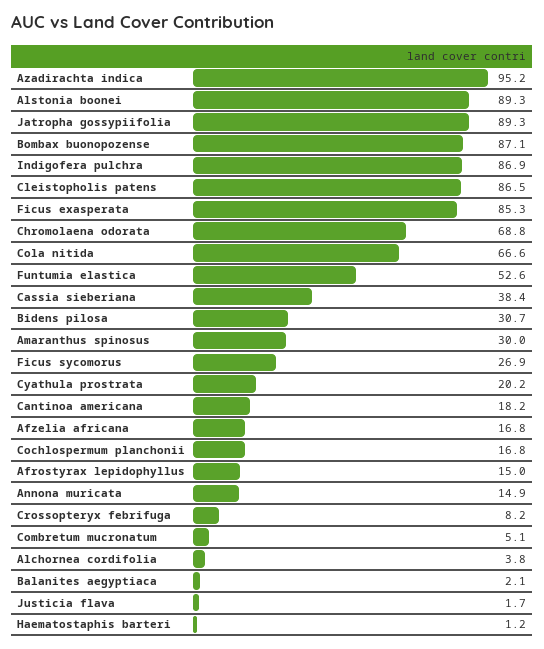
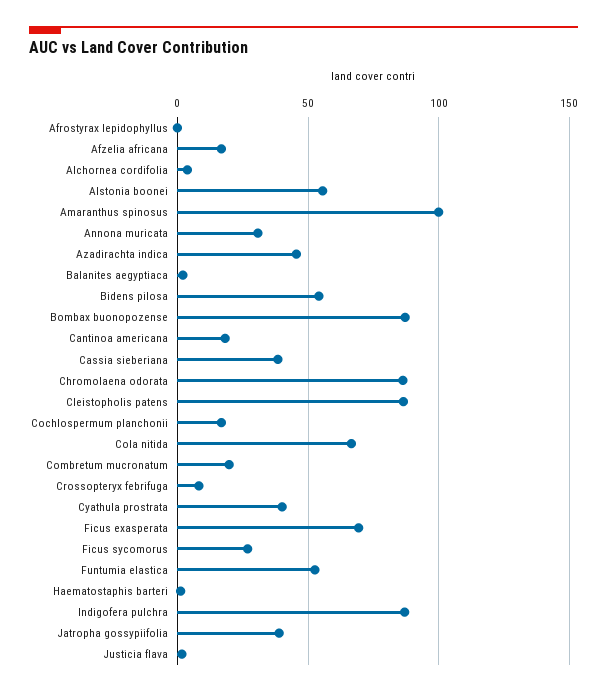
  {
-   "Azadirachta indica": 95.2,
+   "Azadirachta indica": 45,
-   "Alstonia boonei": 89.3,
+   "Alstonia boonei": 55,
-   "Jatropha gossypiifolia": 89.3,
+   "Jatropha gossypiifolia": 40,
    "Bombax buonopozense": 87.1,
    "Indigofera pulchra": 86.9,
    "Cleistopholis patens": 86.5,
-   "Ficus exasperata": 85.3,
+   "Ficus exasperata": 70,
-   "Chromolaena odorata": 68.8,
+   "Chromolaena odorata": 85,
    "Cola nitida": 66.6,
    "Funtumia elastica": 52.6,
    "Cassia sieberiana": 38.4,
-   "Bidens pilosa": 30.7,
+   "Bidens pilosa": 55,
-   "Amaranthus spinosus": 30,
+   "Amaranthus spinosus": 100,
    "Ficus sycomorus": 26.9,
-   "Cyathula prostrata": 20.2,
+   "Cyathula prostrata": 40,
    "Cantinoa americana": 18.2,
    "Afzelia africana": 16.8,
    "Cochlospermum planchonii": 16.8,
-   "Afrostyrax lepidophyllus": 15,
+   "Afrostyrax lepidophyllus": 0,
-   "Annona muricata": 14.9,
+   "Annona muricata": 30,
    "Crossopteryx febrifuga": 8.2,
-   "Combretum mucronatum": 5.1,
+   "Combretum mucronatum": 20,
    "Alchornea cordifolia": 3.8,
    "Balanites aegyptiaca": 2.1,
    "Justicia flava": 1.7,
    "Haematostaphis barteri": 1.2
  }

